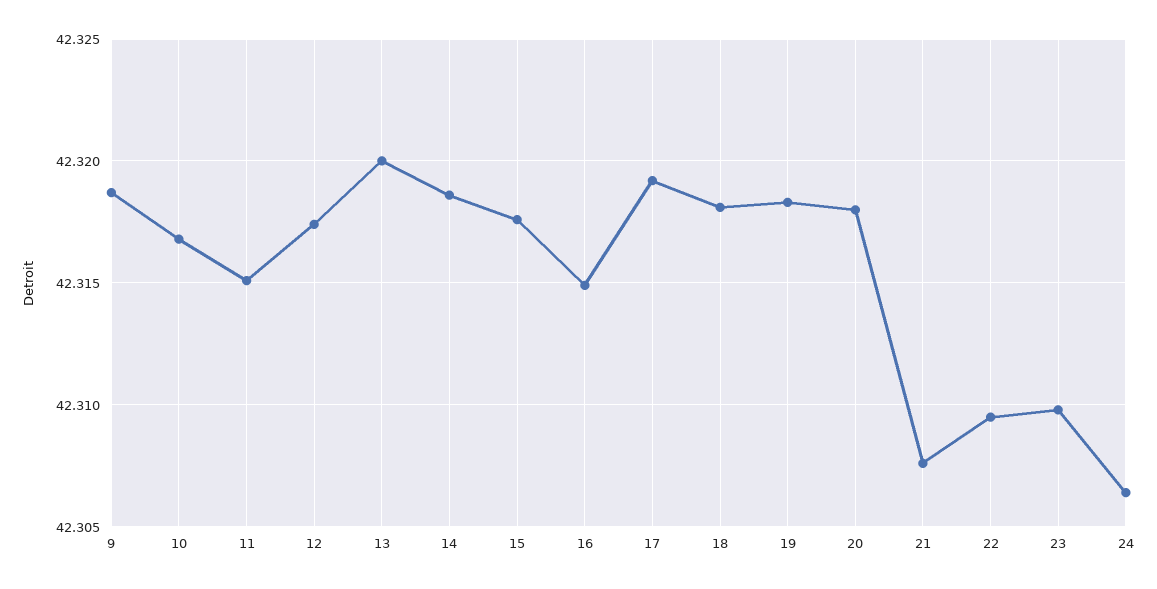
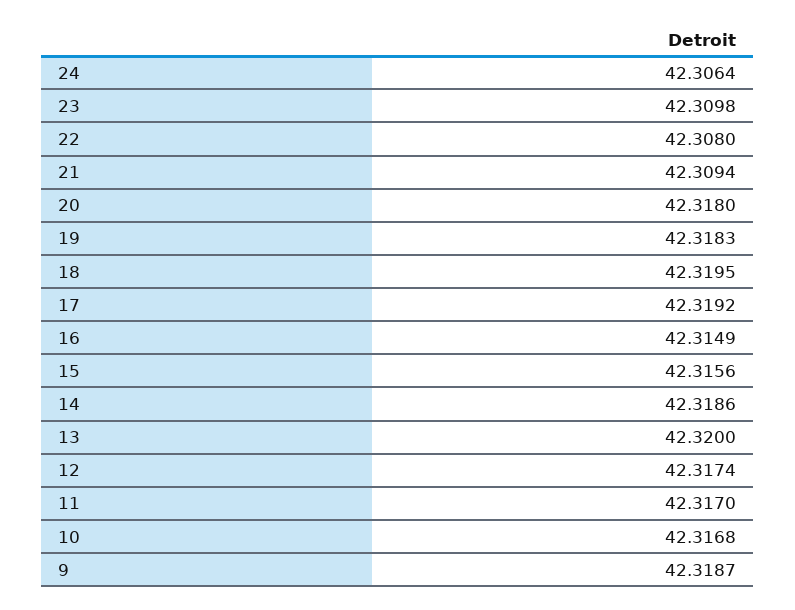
  {
    "9": 42.3187,
    "10": 42.3168,
-   "11": 42.315,
+   "11": 42.317,
    "12": 42.3174,
    "13": 42.32,
    "14": 42.3186,
-   "15": 42.3175,
+   "15": 42.3156,
    "16": 42.3149,
    "17": 42.3192,
-   "18": 42.318,
+   "18": 42.3195,
    "19": 42.3183,
    "20": 42.318,
-   "21": 42.3075,
+   "21": 42.3094,
-   "22": 42.3095,
+   "22": 42.308,
    "23": 42.3098,
    "24": 42.3064
  }

